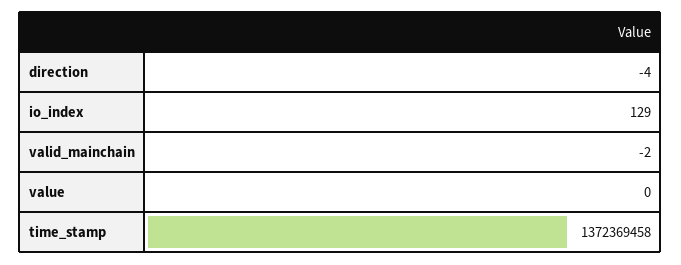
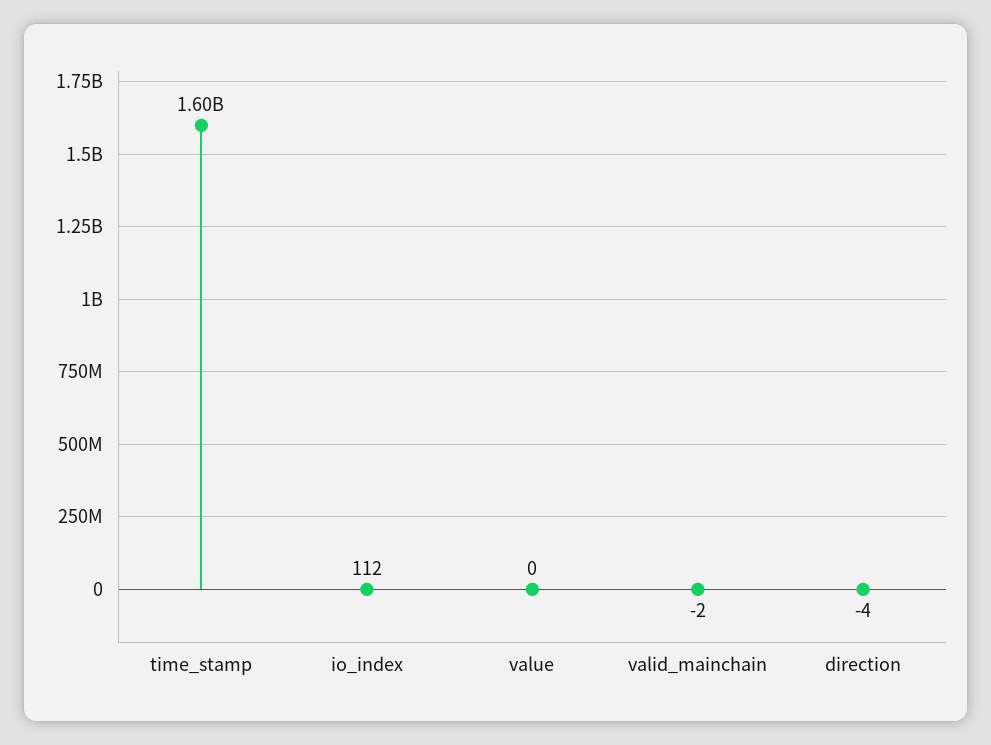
  {
    "direction": -4,
-   "io_index": 129,
+   "io_index": 112,
    "valid_mainchain": -2,
    "value": 0,
-   "time_stamp": 1372369458
+   "time_stamp": 1600000000
  }

